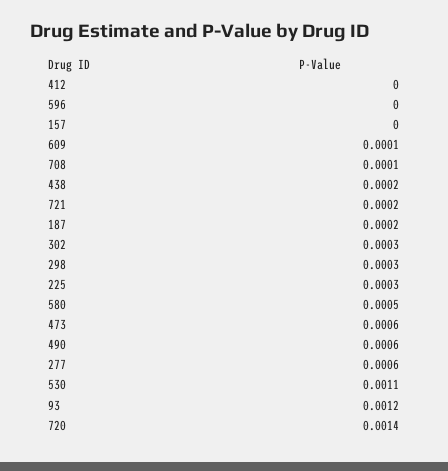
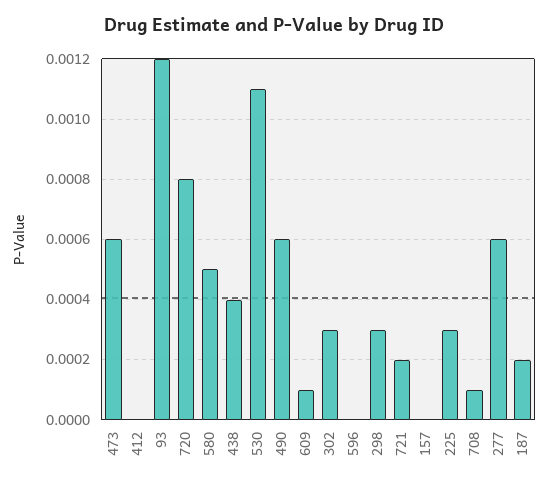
  {
    "412": 0,
    "596": 0,
    "157": 0,
    "609": 0.0001,
    "708": 0.0001,
-   "438": 0.0002,
+   "438": 0.0004,
    "721": 0.0002,
    "187": 0.0002,
    "302": 0.0003,
    "298": 0.0003,
    "225": 0.0003,
    "580": 0.0005,
    "473": 0.0006,
    "490": 0.0006,
    "277": 0.0006,
    "530": 0.0011,
    "93": 0.0012,
-   "720": 0.0014
+   "720": 0.0008
  }

